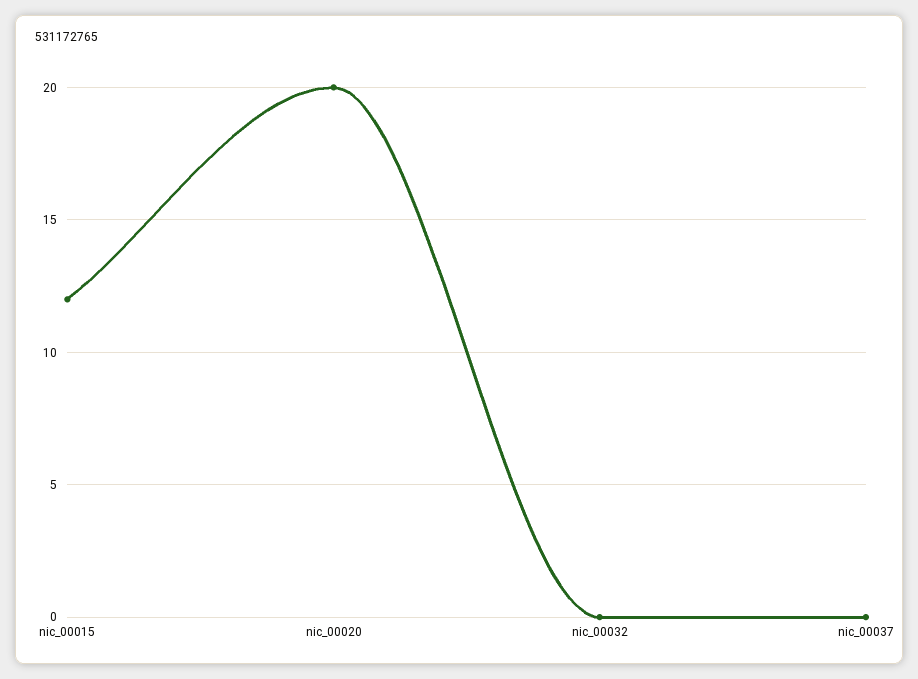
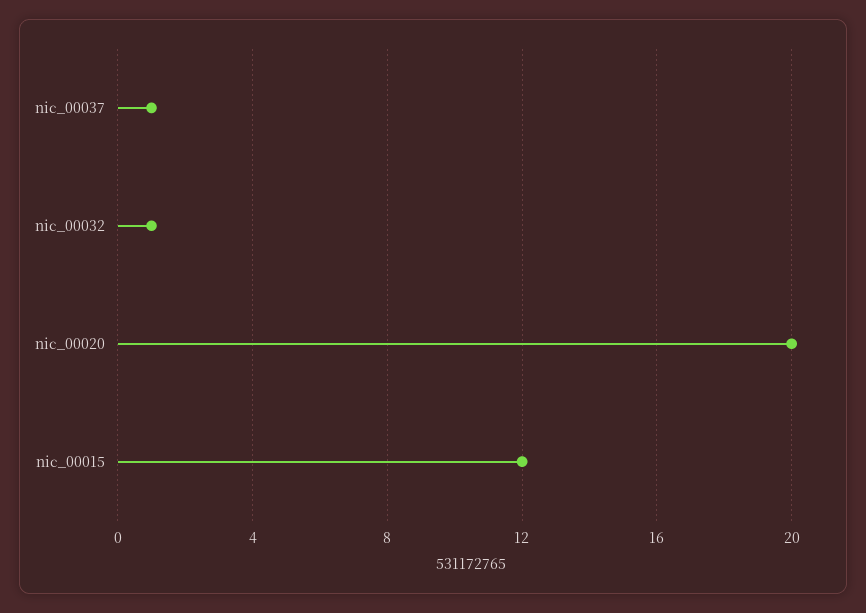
  {
    "nic_00015": 12,
    "nic_00020": 20,
-   "nic_00032": 0,
+   "nic_00032": 1,
-   "nic_00037": 0
+   "nic_00037": 1
  }

